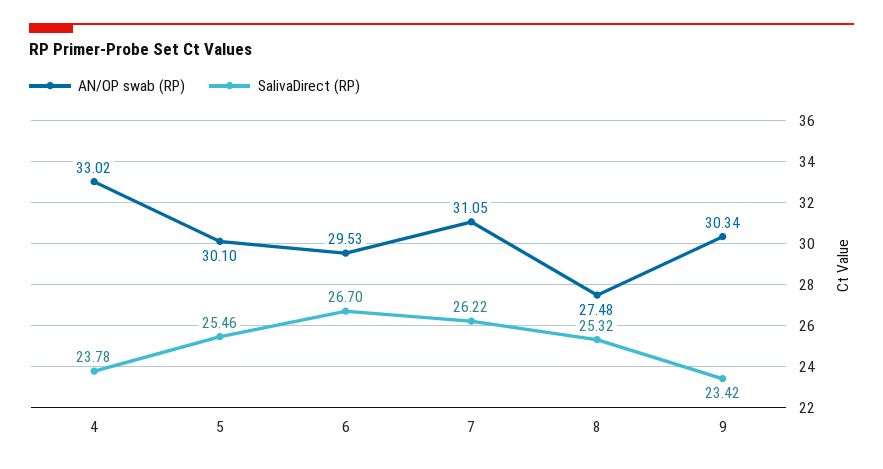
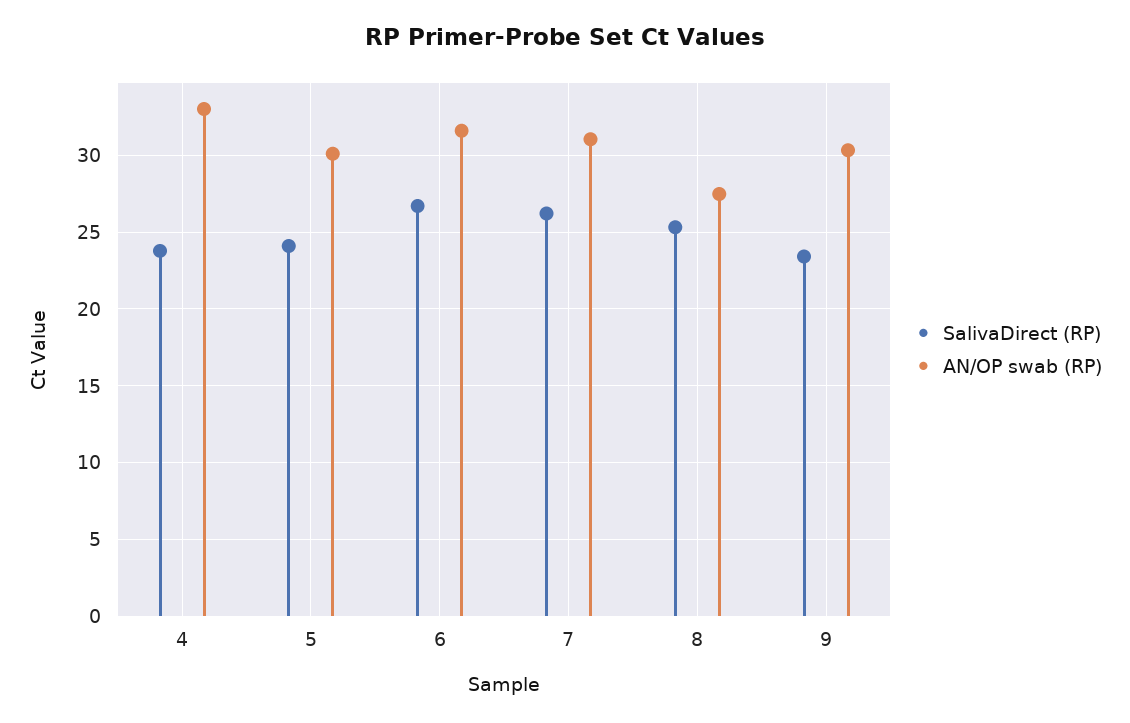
  {
    "AN/OP swab (RP)": {
      "4": 33.02,
      "5": 30.1,
-     "6": 29.53,
+     "6": 31.5,
      "7": 31.05,
      "8": 27.48,
      "9": 30.34
    },
    "SalivaDirect (RP)": {
      "4": 23.78,
-     "5": 25.46,
+     "5": 24,
      "6": 26.7,
      "7": 26.22,
      "8": 25.32,
      "9": 23.42
    }
  }

